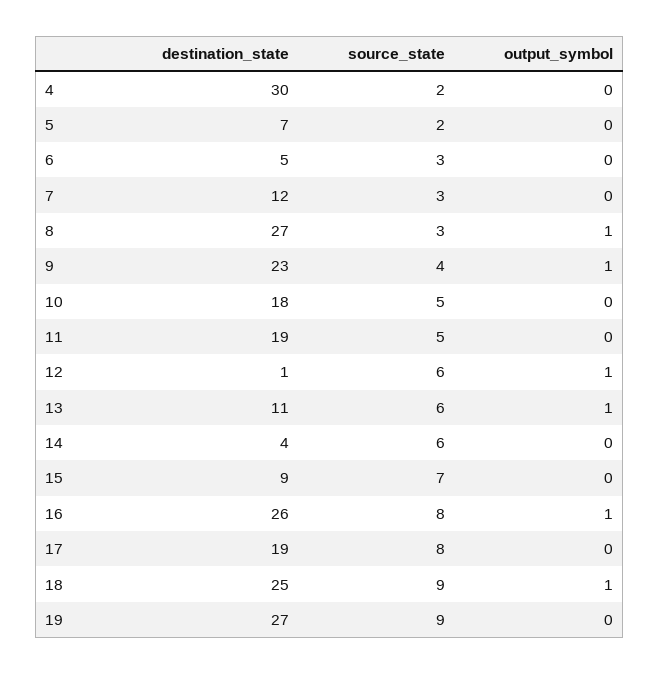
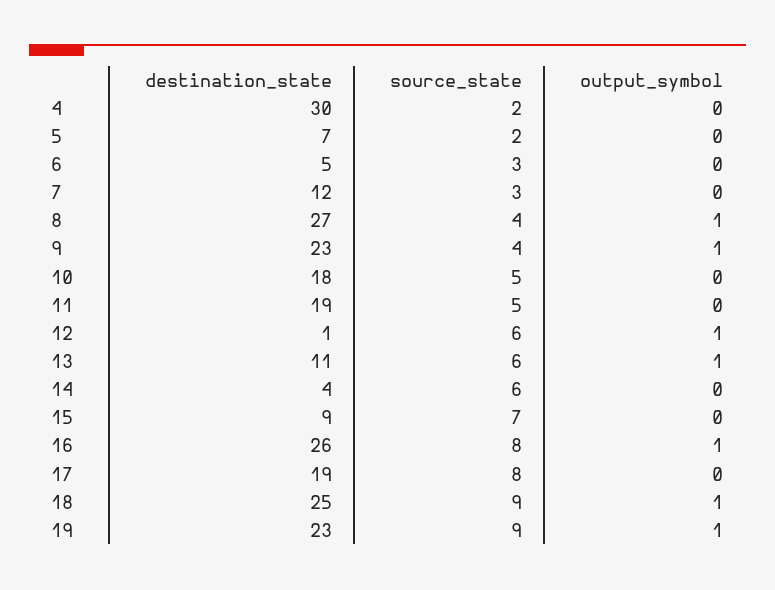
  {
    "destination_state": {
      "4": 30,
      "5": 7,
      "6": 5,
      "7": 12,
      "8": 27,
      "9": 23,
      "10": 18,
      "11": 19,
      "12": 1,
      "13": 11,
      "14": 4,
      "15": 9,
      "16": 26,
      "17": 19,
      "18": 25,
-     "19": 27
+     "19": 23
    },
    "source_state": {
      "4": 2,
      "5": 2,
      "6": 3,
      "7": 3,
-     "8": 3,
+     "8": 4,
      "9": 4,
      "10": 5,
      "11": 5,
      "12": 6,
      "13": 6,
      "14": 6,
      "15": 7,
      "16": 8,
      "17": 8,
      "18": 9,
      "19": 9
    },
    "output_symbol": {
      "4": 0,
      "5": 0,
      "6": 0,
      "7": 0,
      "8": 1,
      "9": 1,
      "10": 0,
      "11": 0,
      "12": 1,
      "13": 1,
      "14": 0,
      "15": 0,
      "16": 1,
      "17": 0,
      "18": 1,
-     "19": 0
+     "19": 1
    }
  }

